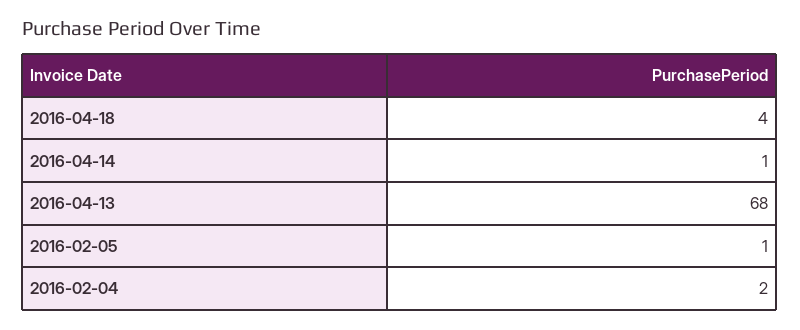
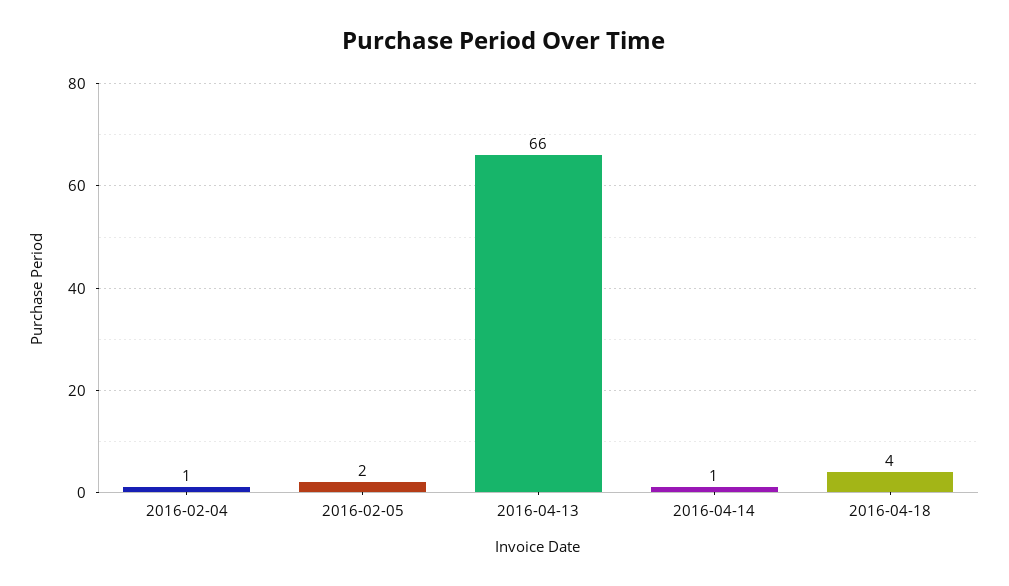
  {
    "2016-04-18": 4,
    "2016-04-14": 1,
-   "2016-04-13": 68,
+   "2016-04-13": 66,
-   "2016-02-05": 1,
+   "2016-02-05": 2,
-   "2016-02-04": 2
+   "2016-02-04": 1
  }

